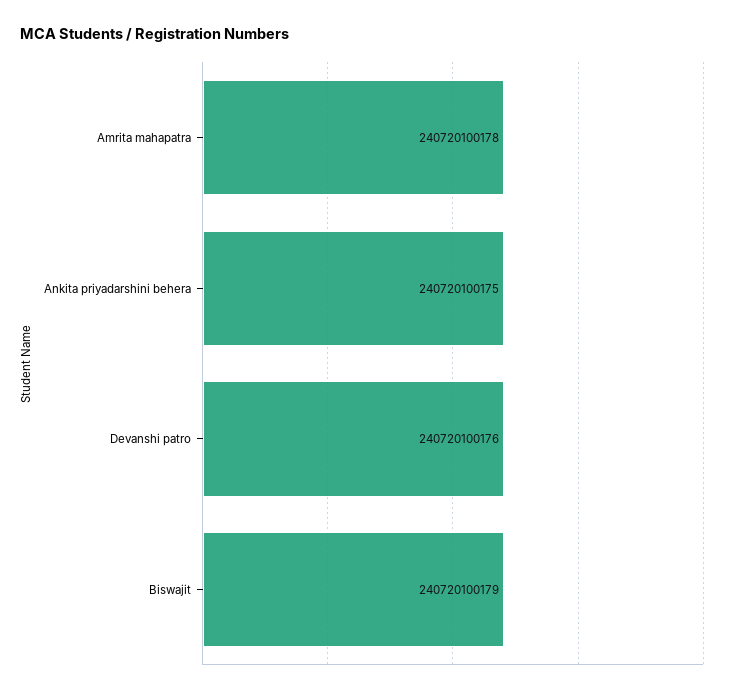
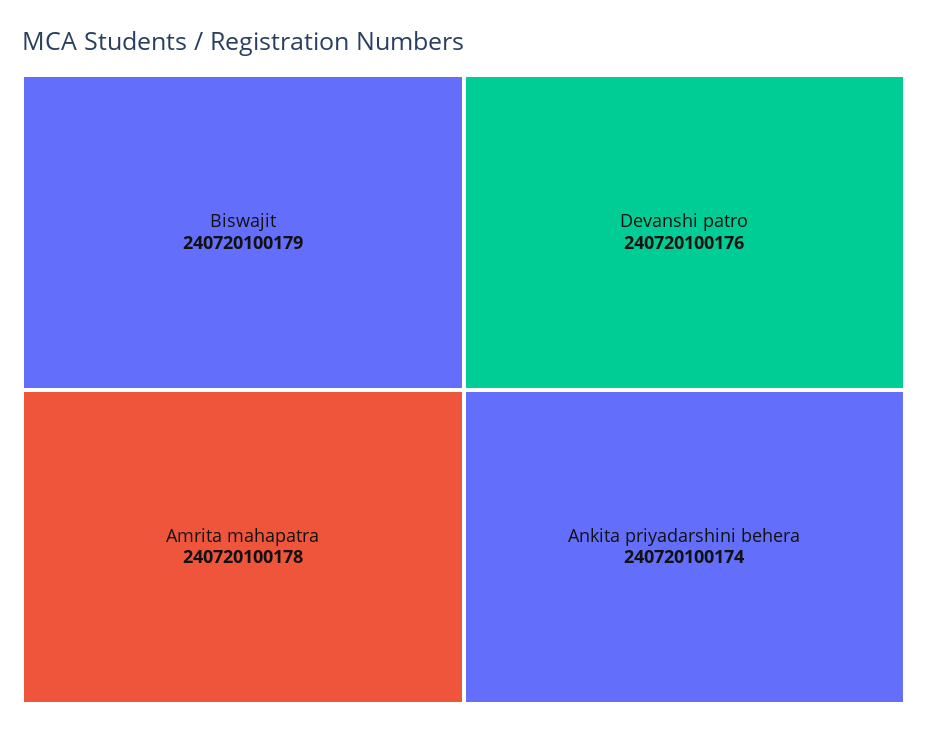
  {
    "Amrita mahapatra": 240720100178,
-   "Ankita priyadarshini behera": 240720100175,
+   "Ankita priyadarshini behera": 240720100174,
    "Devanshi patro": 240720100176,
    "Biswajit": 240720100179
  }

